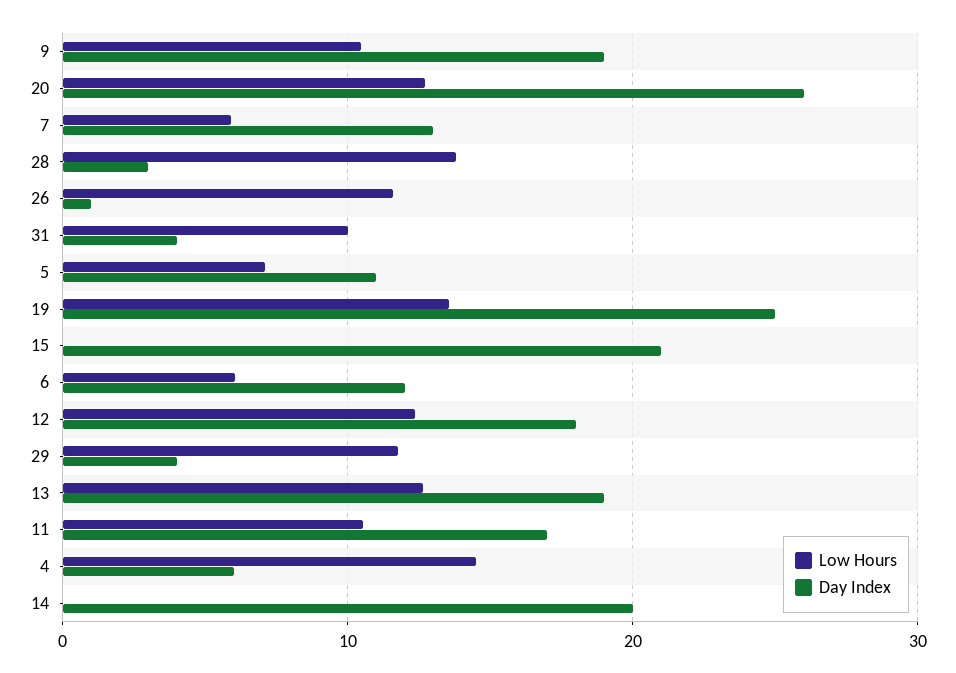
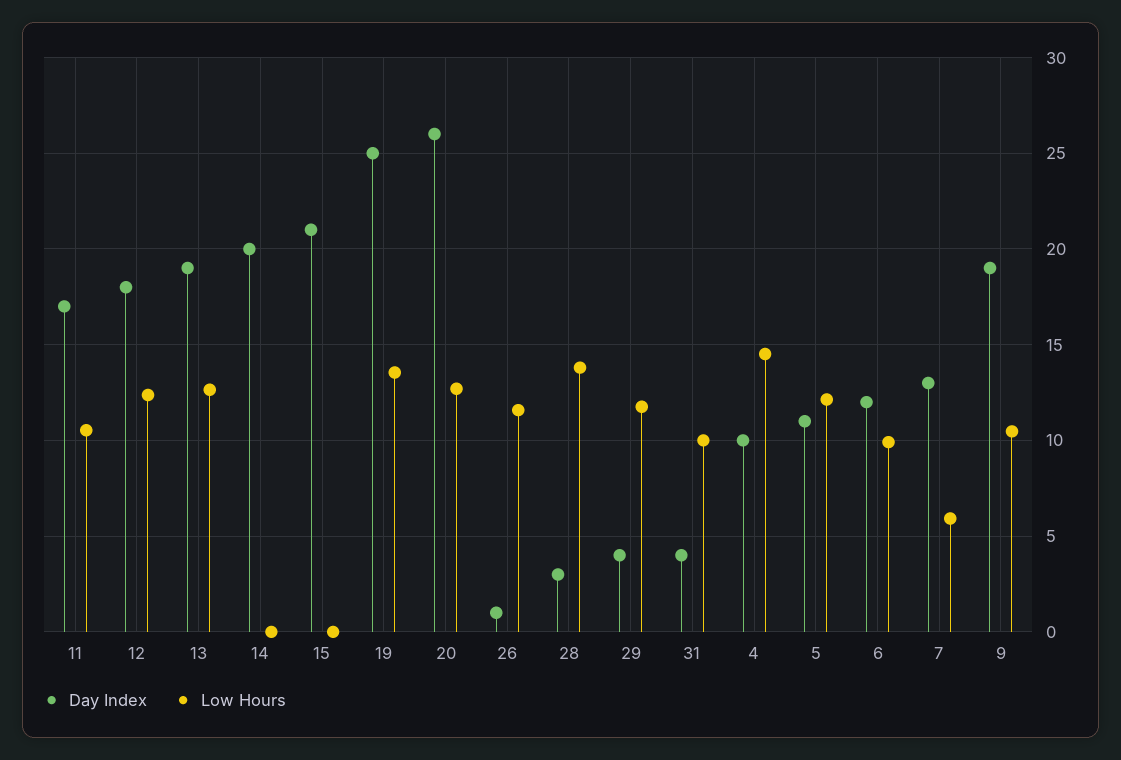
  {
    "Low Hours": {
      "9": 10.5,
      "20": 12.5,
      "7": 6,
      "28": 14,
      "26": 11.5,
      "31": 10,
-     "5": 7,
+     "5": 12,
      "19": 13.5,
      "15": 0,
-     "6": 6,
+     "6": 10,
      "12": 12.5,
      "29": 12,
      "13": 12.5,
      "11": 10.5,
      "4": 14.5,
      "14": 0
    },
    "Day Index": {
      "9": 19,
      "20": 26,
      "7": 13,
      "28": 3,
      "26": 1,
      "31": 4,
      "5": 11,
      "19": 25,
      "15": 21,
      "6": 12,
      "12": 18,
      "29": 4,
      "13": 19,
      "11": 17,
-     "4": 6,
+     "4": 10,
      "14": 20
    }
  }

